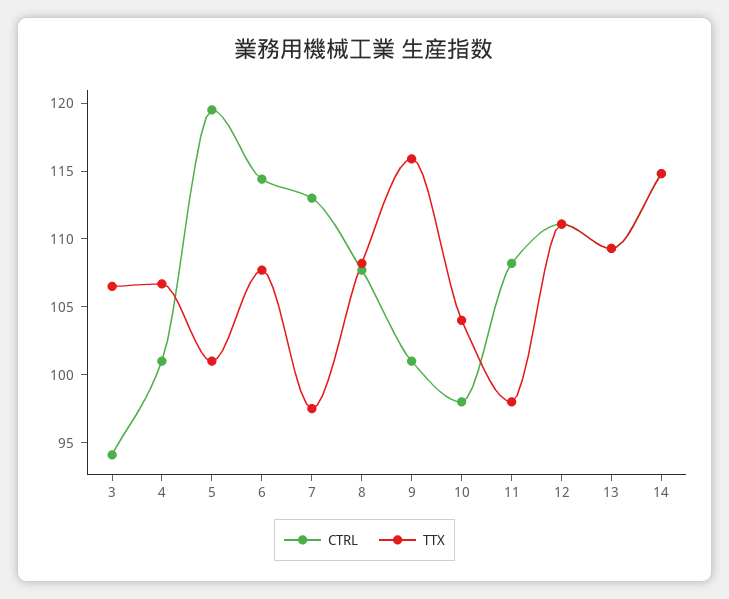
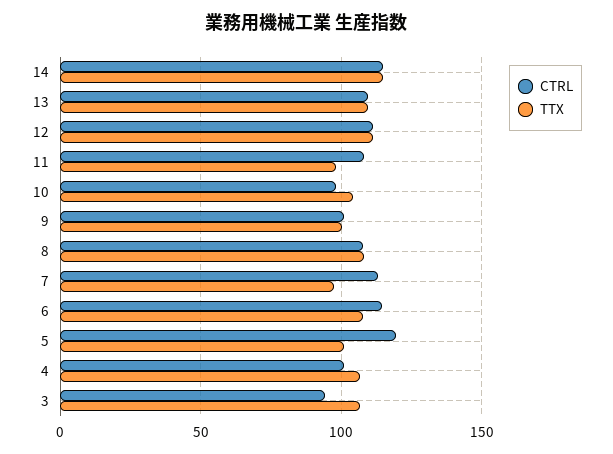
  {
    "CTRL": {
      "3": 94,
      "4": 101,
      "5": 120,
      "6": 114,
      "7": 113,
      "8": 108,
      "9": 101,
      "10": 98,
      "11": 108,
      "12": 111,
      "13": 109,
      "14": 115
    },
    "TTX": {
      "3": 107,
      "4": 107,
      "5": 101,
      "6": 108,
      "7": 98,
      "8": 108,
-     "9": 116,
+     "9": 100,
      "10": 104,
      "11": 98,
      "12": 111,
      "13": 109,
      "14": 115
    }
  }

